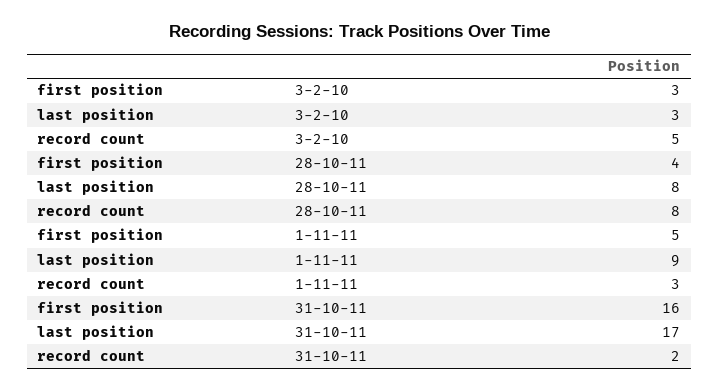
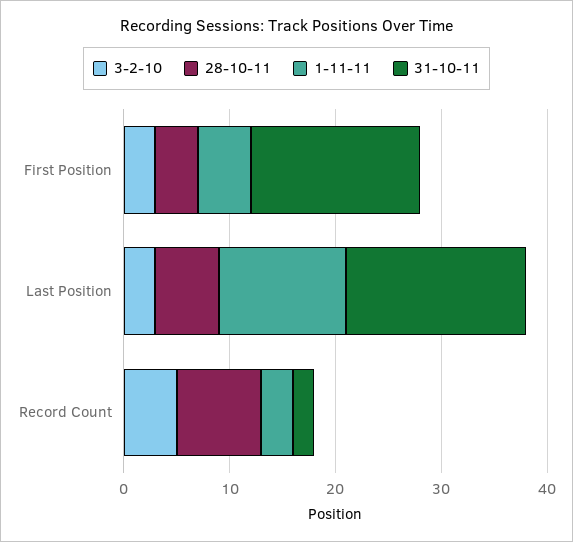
  {
    "3-2-10": {
      "first position": 3,
      "last position": 3,
      "record count": 5
    },
    "28-10-11": {
      "first position": 4,
-     "last position": 8,
+     "last position": 6,
      "record count": 8
    },
    "1-11-11": {
      "first position": 5,
-     "last position": 9,
+     "last position": 12,
      "record count": 3
    },
    "31-10-11": {
      "first position": 16,
      "last position": 17,
      "record count": 2
    }
  }

